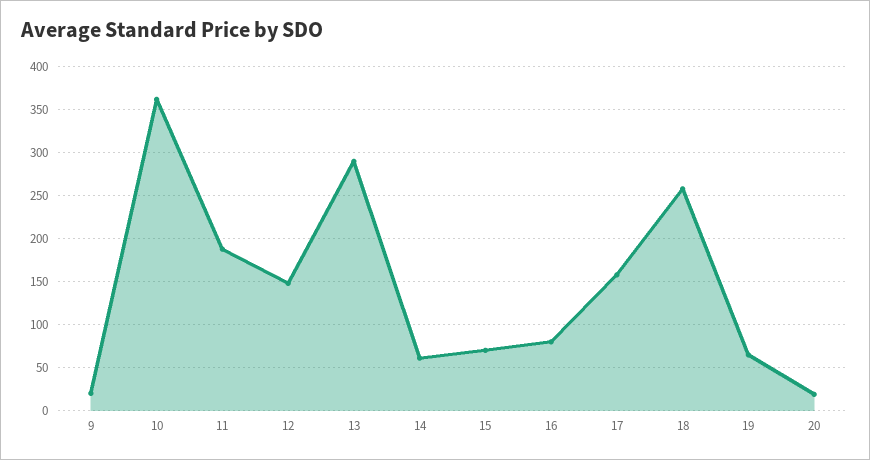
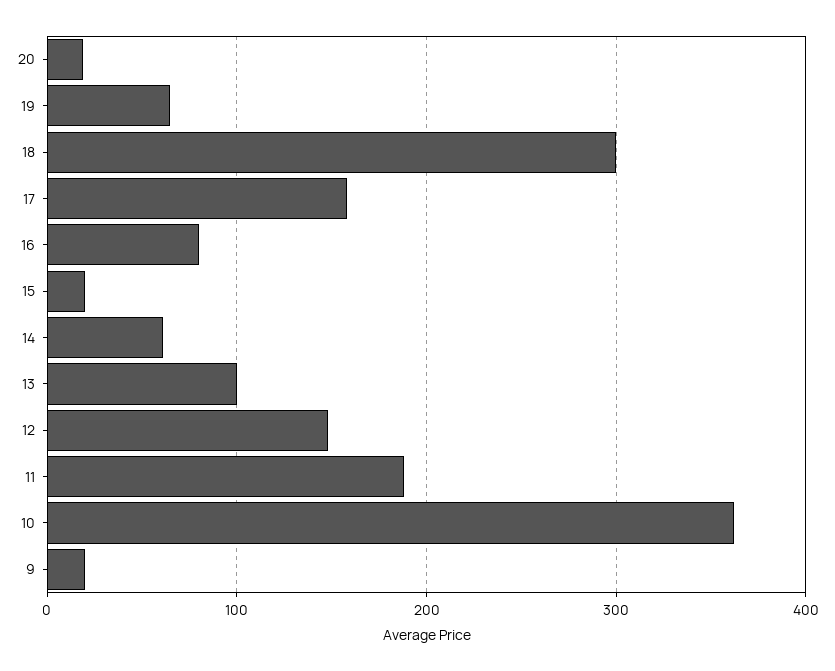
  {
    "9": 20,
    "10": 360,
    "11": 190,
    "12": 150,
-   "13": 290,
+   "13": 100,
    "14": 60,
-   "15": 70,
+   "15": 20,
    "16": 80,
    "17": 160,
-   "18": 260,
+   "18": 300,
    "19": 70,
    "20": 20
  }

